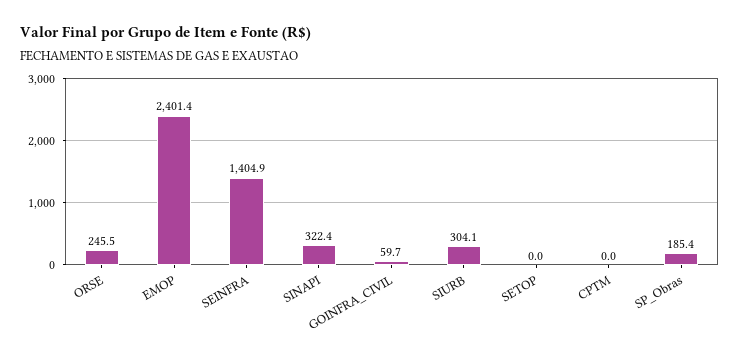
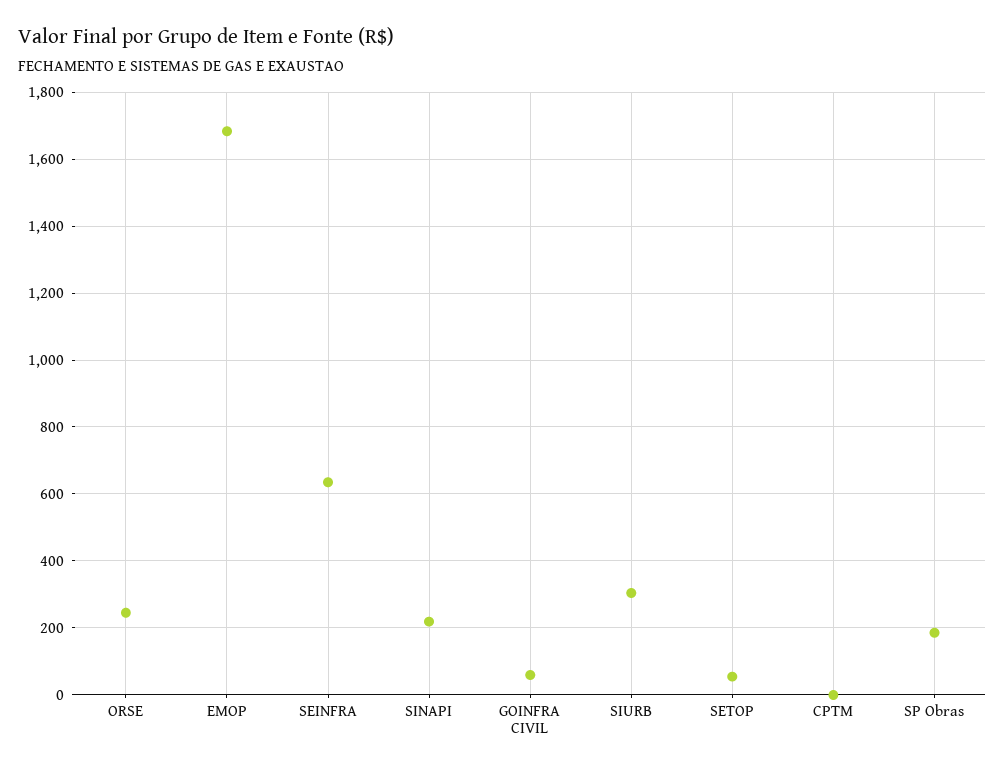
  {
    "ORSE": 245.5,
-   "EMOP": 2401.4,
+   "EMOP": 1680,
-   "SEINFRA": 1404.9,
+   "SEINFRA": 640,
-   "SINAPI": 322.4,
+   "SINAPI": 220,
    "GOINFRA_CIVIL": 59.7,
    "SIURB": 304.1,
-   "SETOP": 0,
+   "SETOP": 60,
    "CPTM": 0,
    "SP_Obras": 185.4
  }

